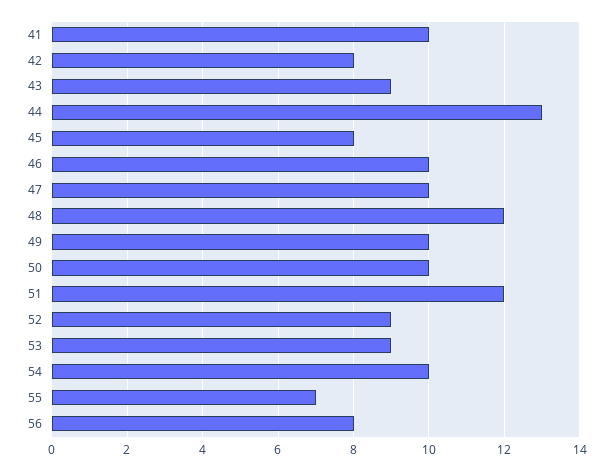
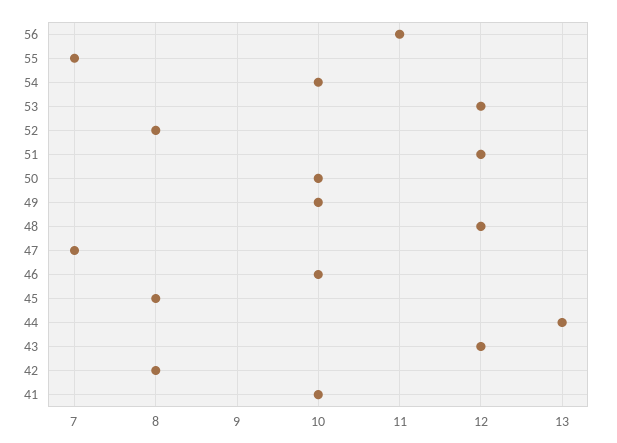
  {
    "41": 10,
    "42": 8,
-   "43": 9,
+   "43": 12,
    "44": 13,
    "45": 8,
    "46": 10,
-   "47": 10,
+   "47": 7,
    "48": 12,
    "49": 10,
    "50": 10,
    "51": 12,
-   "52": 9,
+   "52": 8,
-   "53": 9,
+   "53": 12,
    "54": 10,
    "55": 7,
-   "56": 8
+   "56": 11
  }

